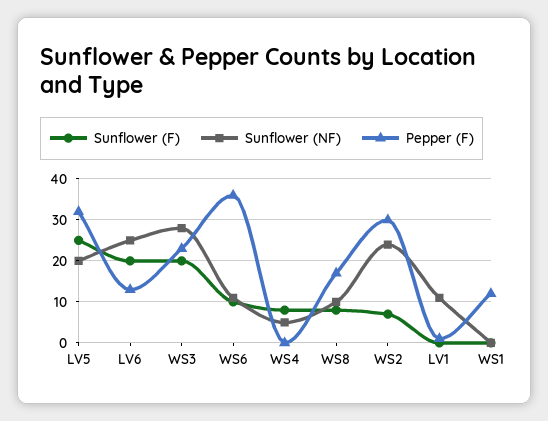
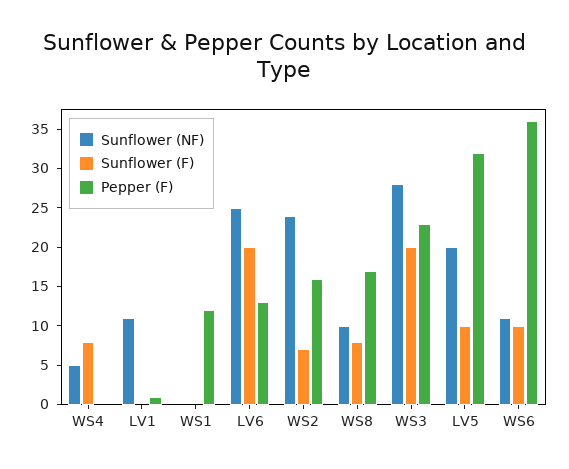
  {
    "Sunflower (F)": {
-     "LV5": 25,
+     "LV5": 10,
      "LV6": 20,
      "WS3": 20,
      "WS6": 10,
      "WS4": 10,
      "WS8": 10,
      "WS2": 5,
      "LV1": 0,
      "WS1": 0
    },
    "Sunflower (NF)": {
      "LV5": 20,
      "LV6": 25,
      "WS3": 30,
      "WS6": 10,
      "WS4": 5,
      "WS8": 10,
      "WS2": 25,
      "LV1": 10,
      "WS1": 0
    },
    "Pepper (F)": {
      "LV5": 30,
      "LV6": 15,
      "WS3": 25,
      "WS6": 35,
      "WS4": 0,
      "WS8": 15,
-     "WS2": 30,
+     "WS2": 15,
      "LV1": 0,
      "WS1": 10
    }
  }

